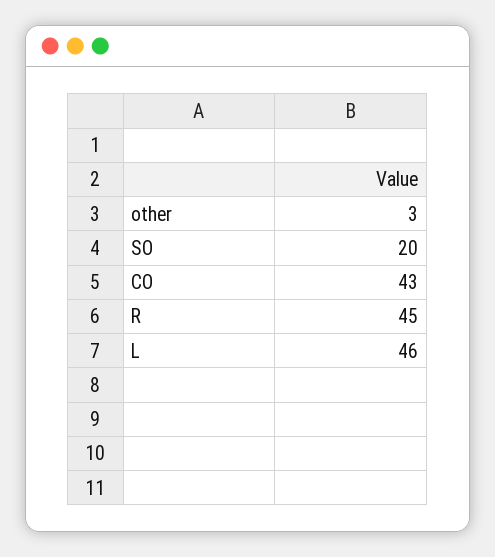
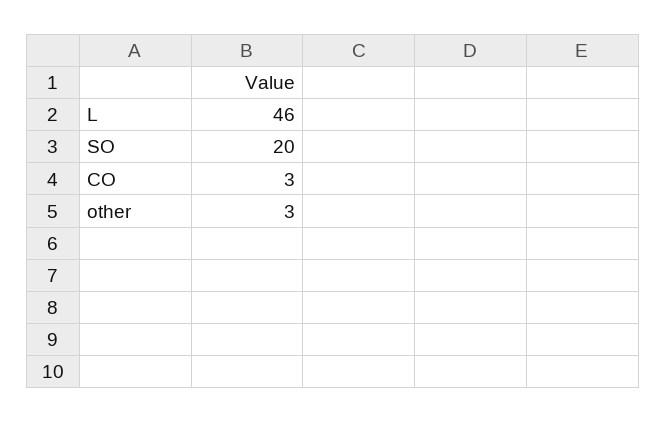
  {
    "other": 3,
    "SO": 20,
-   "CO": 43,
+   "CO": 3,
-   "R": 45,
    "L": 46
  }

